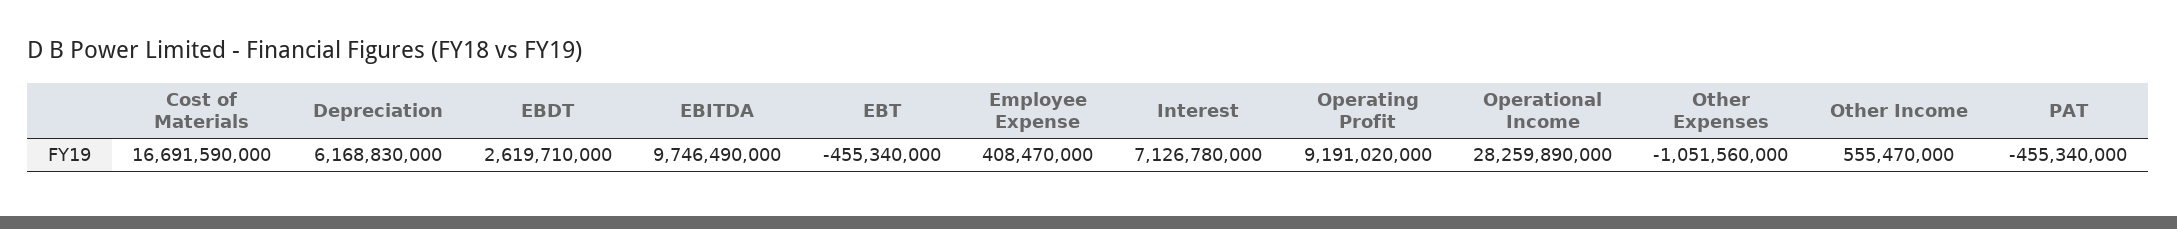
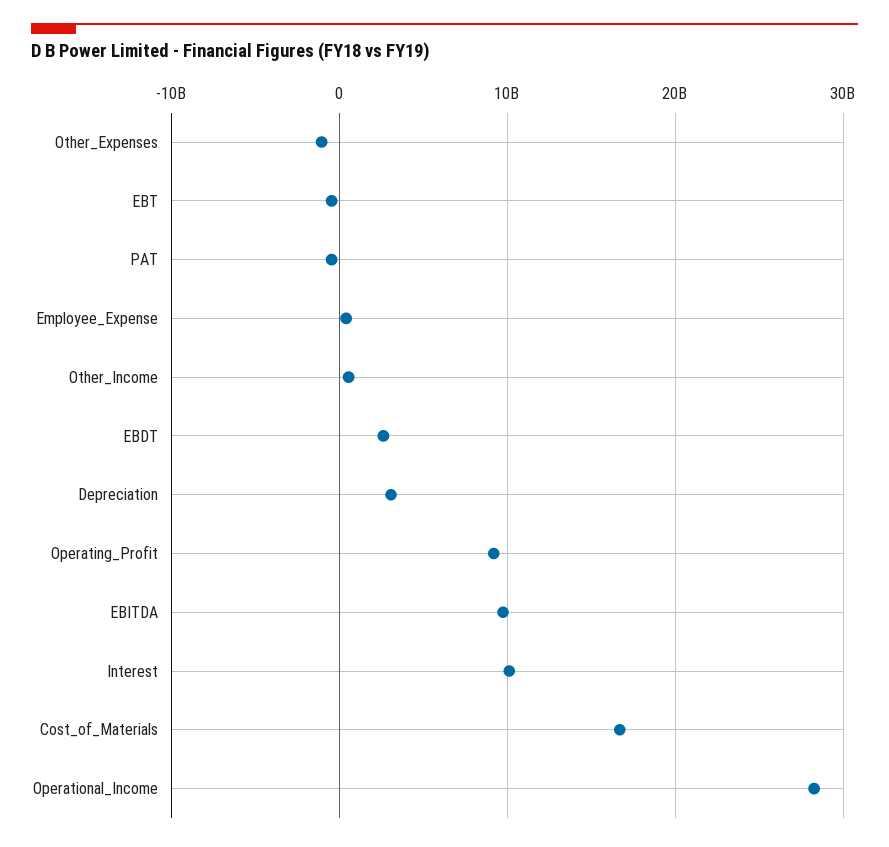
  {
    "Cost of Materials": 16691590000,
-   "Depreciation": 6168830000,
+   "Depreciation": 3000000000,
    "EBDT": 2619710000,
    "EBITDA": 9746490000,
    "EBT": -455340000,
    "Employee Expense": 408470000,
-   "Interest": 7126780000,
+   "Interest": 10000000000,
    "Operating Profit": 9191020000,
    "Operational Income": 28259890000,
    "Other Expenses": -1051560000,
    "Other Income": 555470000,
    "PAT": -455340000
  }

